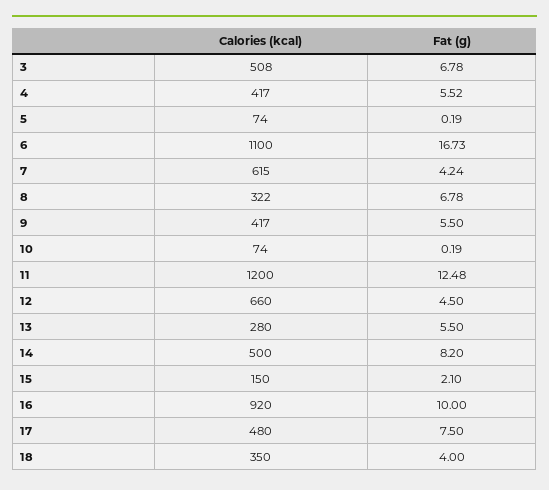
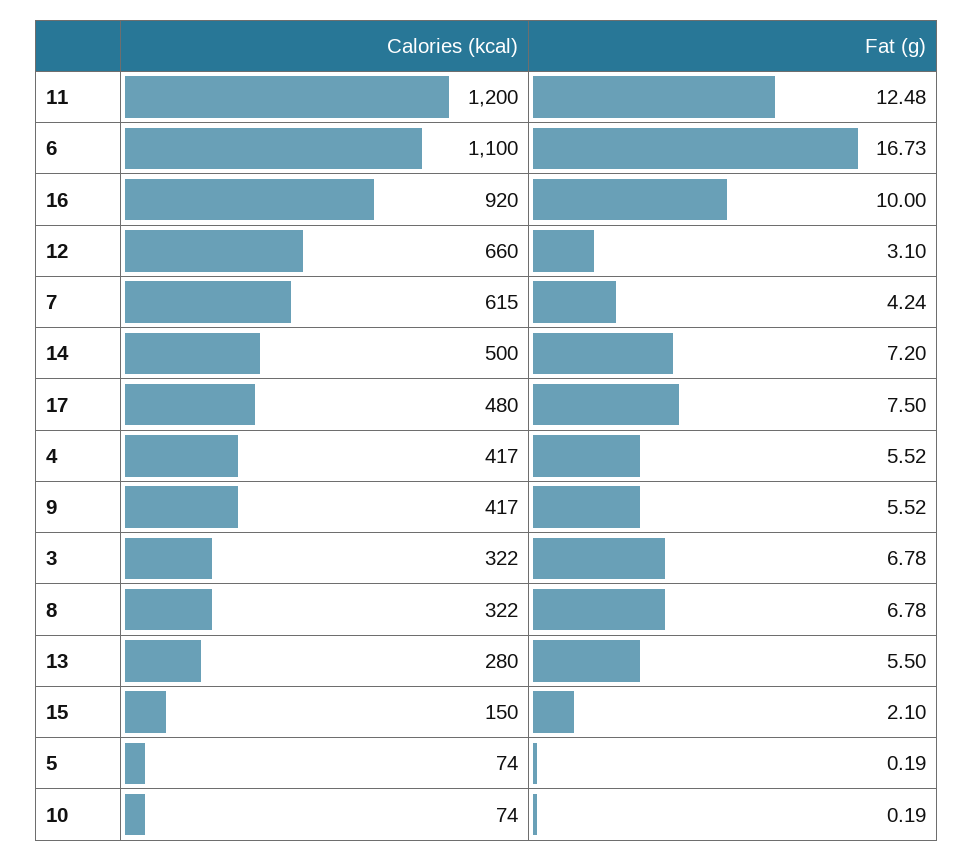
  {
    "Calories (kcal)": {
-     "3": 508,
+     "3": 322,
      "4": 417,
      "5": 74,
      "6": 1100,
      "7": 615,
      "8": 322,
      "9": 417,
      "10": 74,
      "11": 1200,
      "12": 660,
      "13": 280,
      "14": 500,
      "15": 150,
      "16": 920,
-     "17": 480,
+     "17": 480
-     "18": 350
    },
    "Fat (g)": {
      "3": 6.78,
      "4": 5.52,
      "5": 0.19,
      "6": 16.73,
      "7": 4.24,
      "8": 6.78,
-     "9": 5.5,
+     "9": 5.52,
      "10": 0.19,
      "11": 12.48,
-     "12": 4.5,
+     "12": 3.1,
      "13": 5.5,
-     "14": 8.2,
+     "14": 7.2,
      "15": 2.1,
      "16": 10,
-     "17": 7.5,
+     "17": 7.5
-     "18": 4
    }
  }

